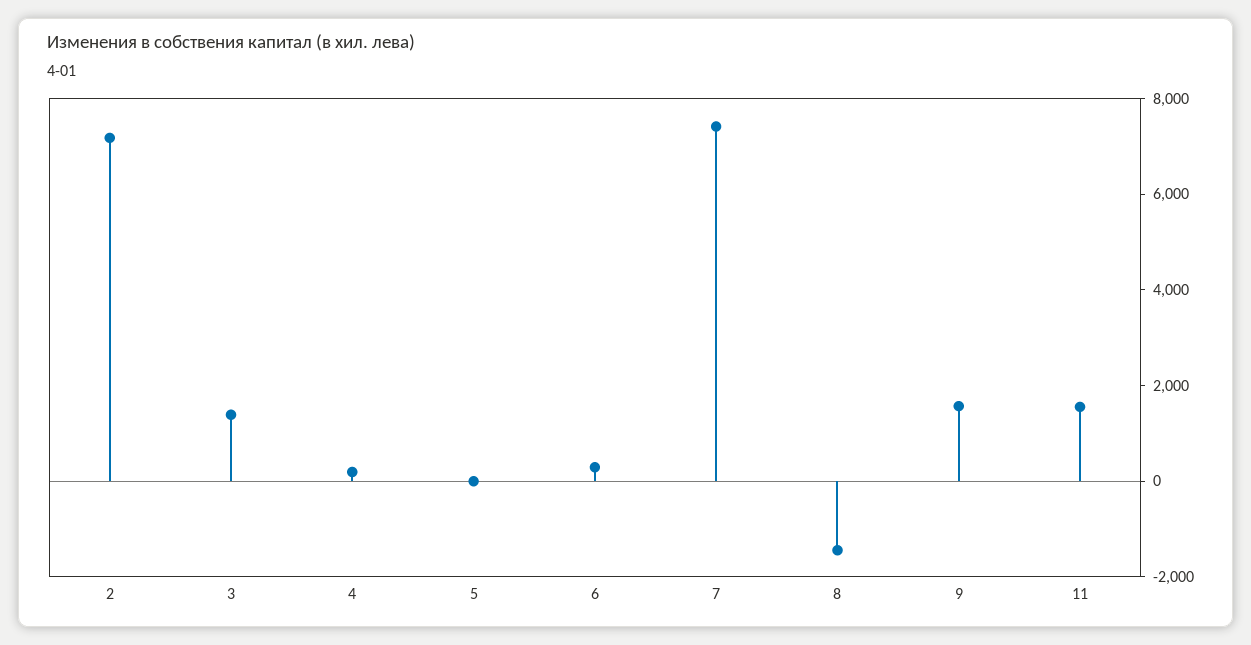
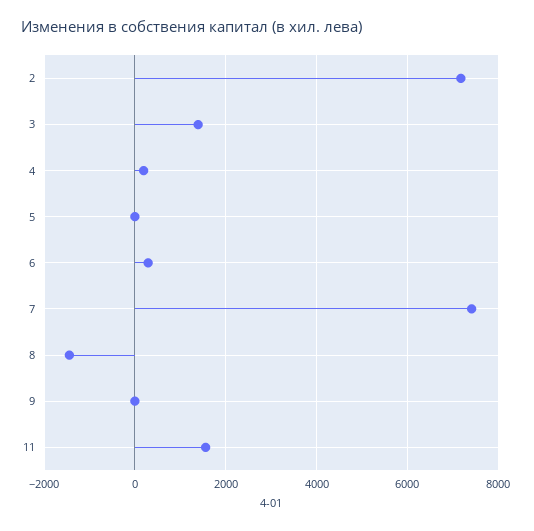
  {
    "2": 7200,
    "3": 1400,
    "4": 200,
    "5": 0,
    "6": 200,
    "7": 7400,
    "8": -1400,
-   "9": 1500,
+   "9": 0,
    "11": 1600
  }

